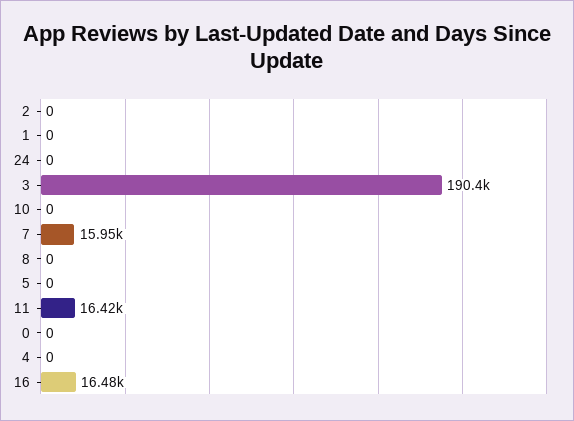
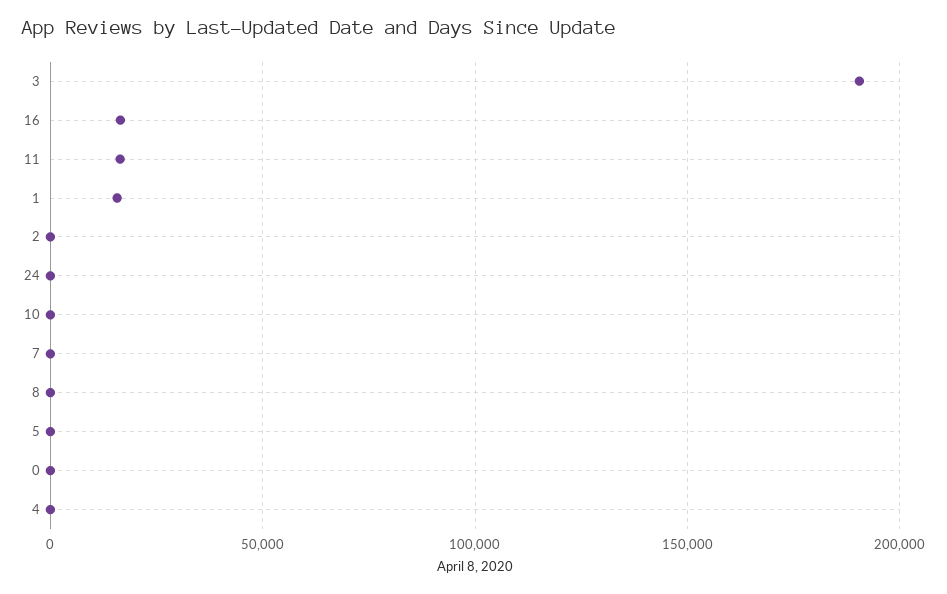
  {
    "2": 0,
-   "1": 0,
+   "1": 15000,
    "24": 0,
    "3": 190400,
    "10": 0,
-   "7": 15950,
+   "7": 0,
    "8": 0,
    "5": 0,
    "11": 16420,
    "0": 0,
    "4": 0,
    "16": 16480
  }

